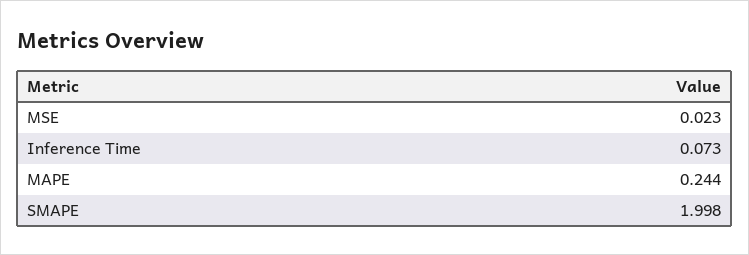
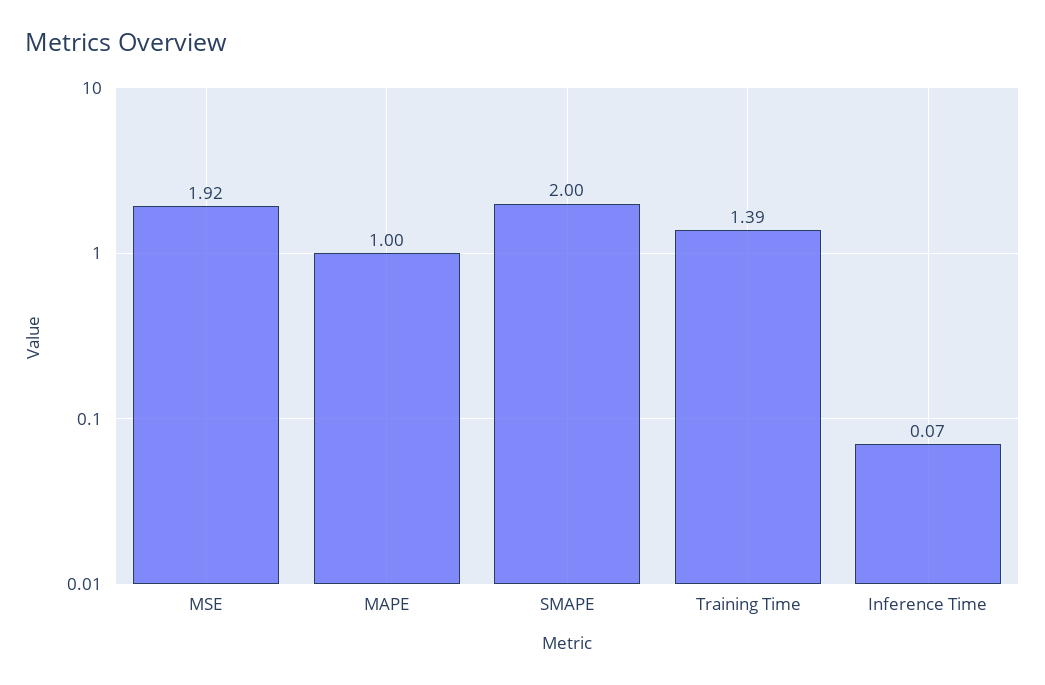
  {
-   "MSE": 0.023,
+   "MSE": 1.92,
    "Inference Time": 0.073,
-   "MAPE": 0.244,
+   "MAPE": 1,
-   "SMAPE": 1.998
+   "SMAPE": 1.998,
+   "Training Time": 1.39
  }

